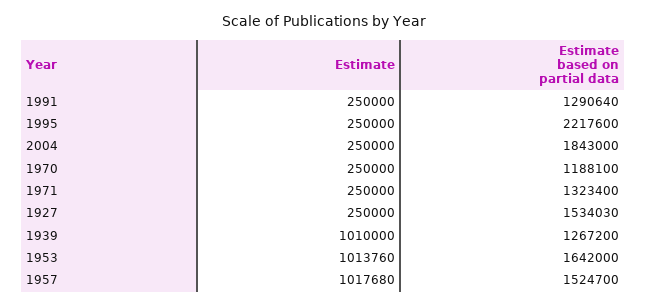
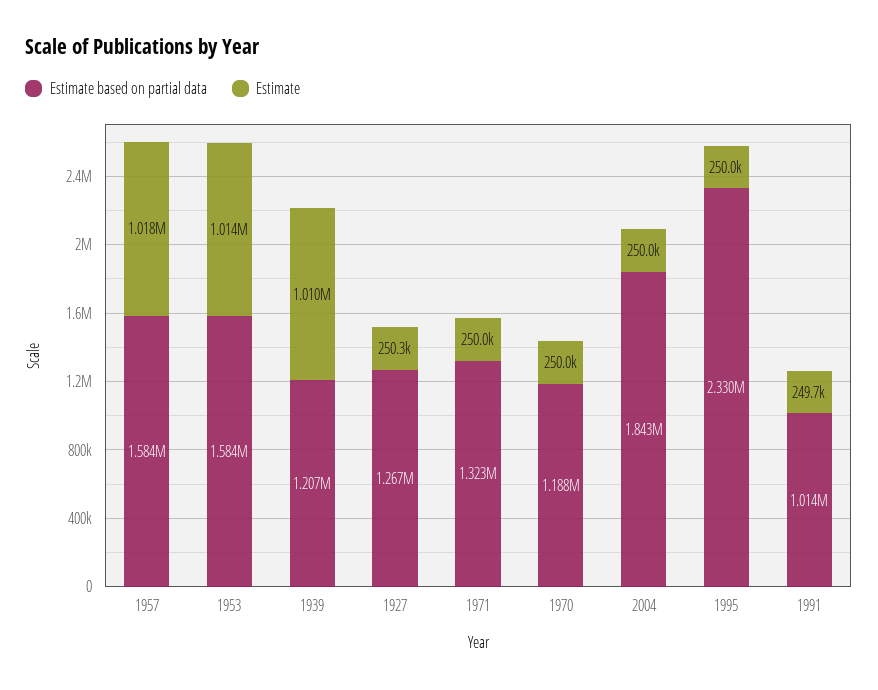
  {
    "Estimate": {
-     "1991": 250000,
+     "1991": 249700,
      "1995": 250000,
      "2004": 250000,
      "1970": 250000,
      "1971": 250000,
-     "1927": 250000,
+     "1927": 250300,
      "1939": 1010000,
      "1953": 1013760,
      "1957": 1017680
    },
    "Estimate based on partial data": {
-     "1991": 1290640,
+     "1991": 1014000,
-     "1995": 2217600,
+     "1995": 2330000,
      "2004": 1843000,
      "1970": 1188100,
      "1971": 1323400,
-     "1927": 1534030,
+     "1927": 1267000,
-     "1939": 1267200,
+     "1939": 1207000,
-     "1953": 1642000,
+     "1953": 1584000,
-     "1957": 1524700
+     "1957": 1584000
    }
  }

